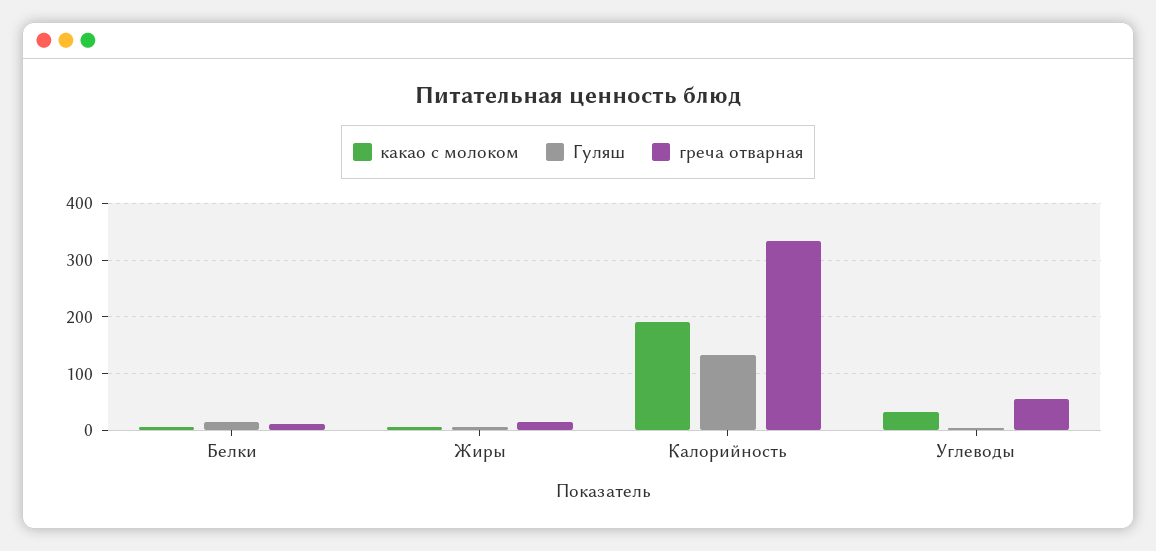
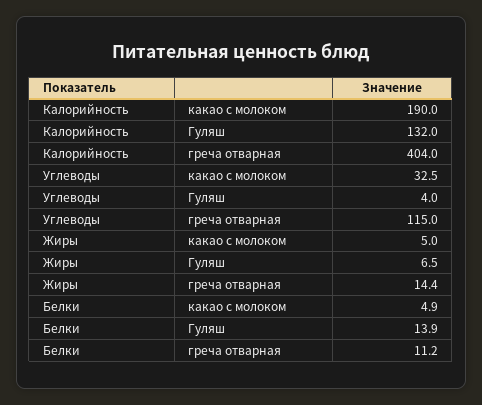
  {
    "какао с молоком": {
      "Белки": 4.9,
      "Жиры": 5,
      "Калорийность": 190,
      "Углеводы": 32.5
    },
    "Гуляш": {
      "Белки": 13.9,
      "Жиры": 6.5,
      "Калорийность": 132,
      "Углеводы": 4
    },
    "греча отварная": {
      "Белки": 11.2,
      "Жиры": 14.4,
-     "Калорийность": 340,
+     "Калорийность": 404,
-     "Углеводы": 60
+     "Углеводы": 115
    }
  }

